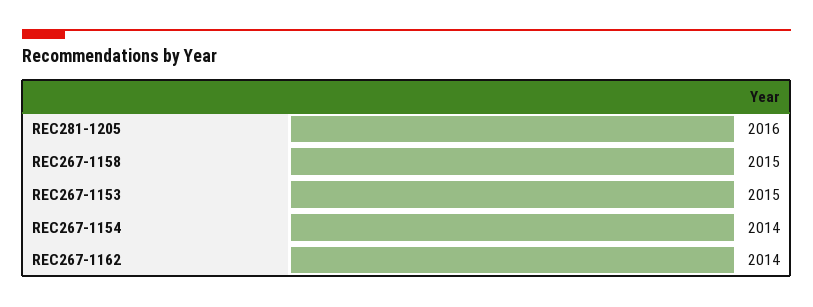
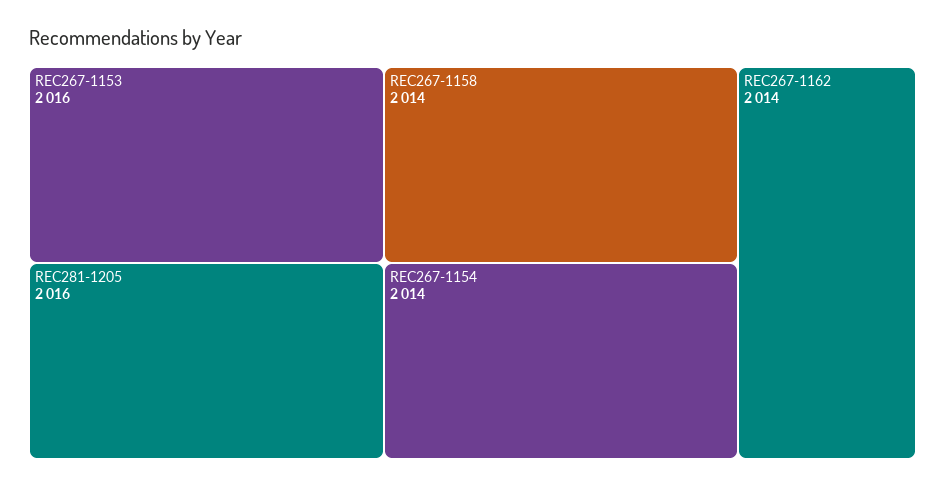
  {
    "REC281-1205": 2016,
-   "REC267-1158": 2015,
+   "REC267-1158": 2014,
-   "REC267-1153": 2015,
+   "REC267-1153": 2016,
    "REC267-1154": 2014,
    "REC267-1162": 2014
  }

